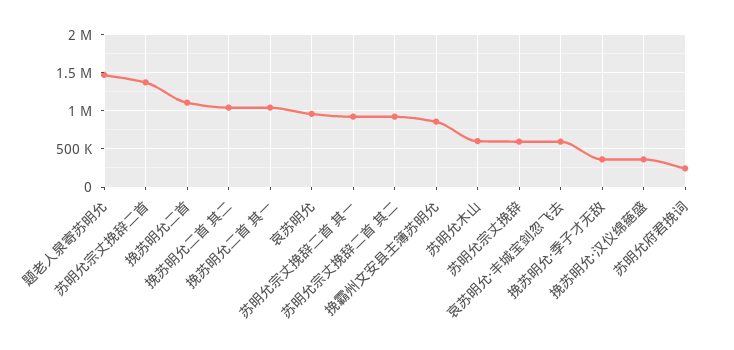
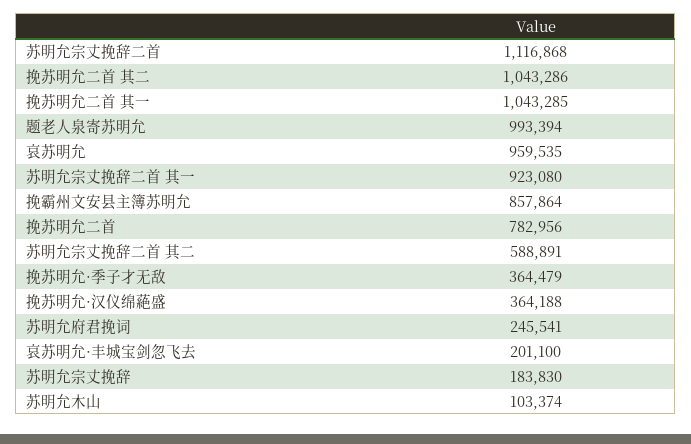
  {
-   "题老人泉寄苏明允": 1500000,
+   "题老人泉寄苏明允": 993394,
-   "苏明允宗丈挽辞二首": 1400000,
+   "苏明允宗丈挽辞二首": 1116868,
-   "挽苏明允二首": 1100000,
+   "挽苏明允二首": 782956,
    "挽苏明允二首 其二": 1043286,
    "挽苏明允二首 其一": 1043285,
    "哀苏明允": 959535,
    "苏明允宗丈挽辞二首 其一": 923080,
-   "苏明允宗丈挽辞二首 其二": 900000,
+   "苏明允宗丈挽辞二首 其二": 588891,
    "挽霸州文安县主簿苏明允": 857864,
-   "苏明允木山": 600000,
+   "苏明允木山": 103374,
-   "苏明允宗丈挽辞": 600000,
+   "苏明允宗丈挽辞": 183830,
-   "哀苏明允·丰城宝剑忽飞去": 600000,
+   "哀苏明允·丰城宝剑忽飞去": 201100,
    "挽苏明允·季子才无敌": 364479,
    "挽苏明允·汉仪绵蕝盛": 364188,
    "苏明允府君挽词": 245541
  }

